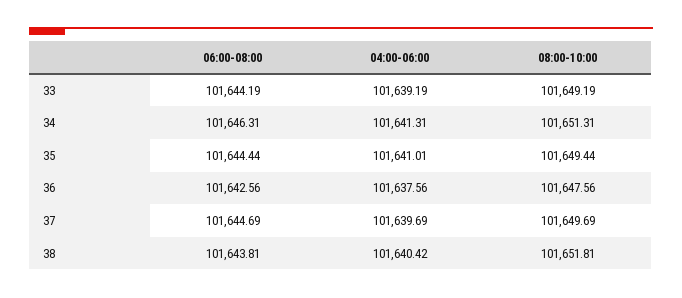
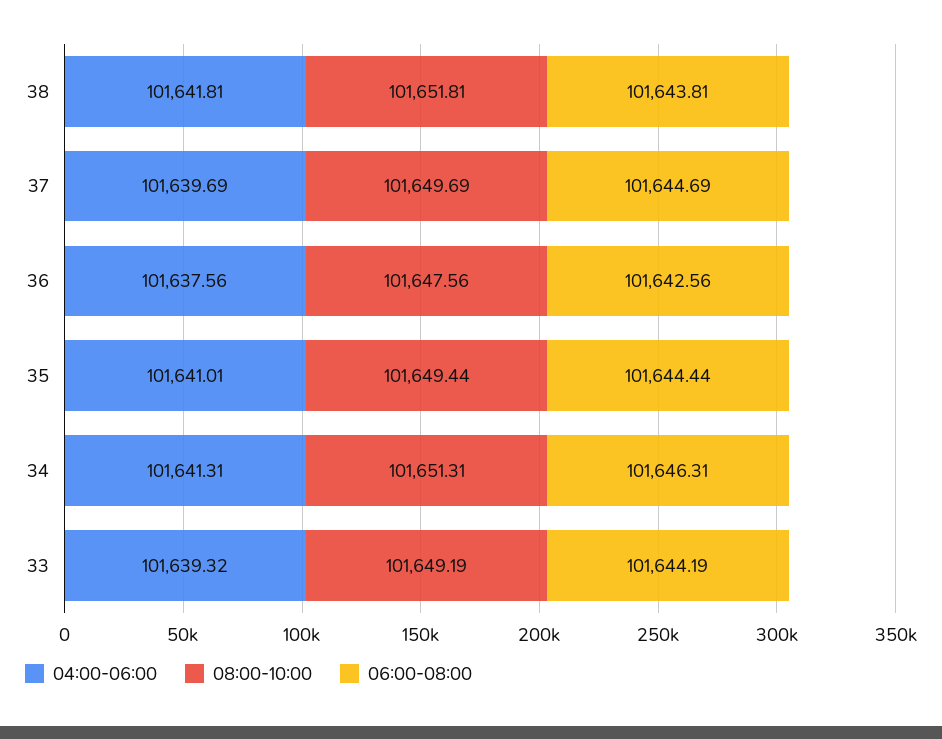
  {
    "06:00-08:00": {
      "33": 101644.19,
      "34": 101646.31,
      "35": 101644.44,
      "36": 101642.56,
      "37": 101644.69,
      "38": 101643.81
    },
    "04:00-06:00": {
-     "33": 101639.19,
+     "33": 101639.32,
      "34": 101641.31,
      "35": 101641.01,
      "36": 101637.56,
      "37": 101639.69,
-     "38": 101640.42
+     "38": 101641.81
    },
    "08:00-10:00": {
      "33": 101649.19,
      "34": 101651.31,
      "35": 101649.44,
      "36": 101647.56,
      "37": 101649.69,
      "38": 101651.81
    }
  }

